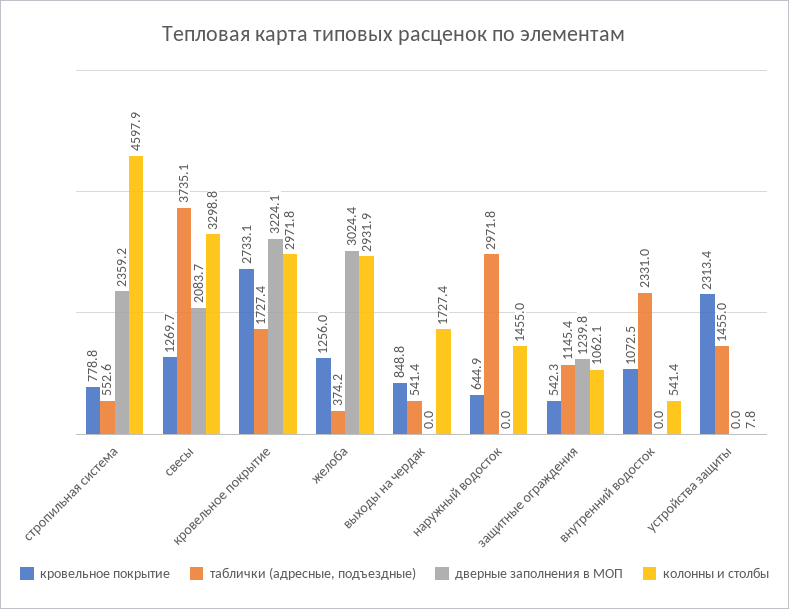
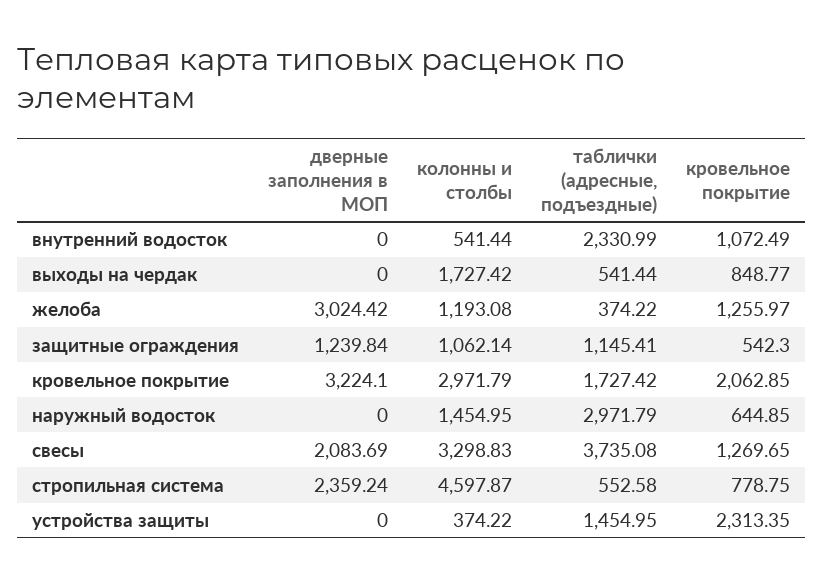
  {
    "кровельное покрытие": {
      "стропильная система": 778.75,
      "свесы": 1269.65,
-     "кровельное покрытие": 2733.1,
+     "кровельное покрытие": 2062.85,
      "желоба": 1255.97,
      "выходы на чердак": 848.77,
      "наружный водосток": 644.85,
      "защитные ограждения": 542.3,
      "внутренний водосток": 1072.49,
      "устройства защиты": 2313.35
    },
    "таблички (адресные, подъездные)": {
      "стропильная система": 552.58,
      "свесы": 3735.08,
      "кровельное покрытие": 1727.42,
      "желоба": 374.22,
      "выходы на чердак": 541.44,
      "наружный водосток": 2971.79,
      "защитные ограждения": 1145.41,
      "внутренний водосток": 2330.99,
      "устройства защиты": 1454.95
    },
    "дверные заполнения в МОП": {
      "стропильная система": 2359.24,
      "свесы": 2083.69,
      "кровельное покрытие": 3224.1,
      "желоба": 3024.42,
      "выходы на чердак": 0,
      "наружный водосток": 0,
      "защитные ограждения": 1239.84,
      "внутренний водосток": 0,
      "устройства защиты": 0
    },
    "колонны и столбы": {
      "стропильная система": 4597.87,
      "свесы": 3298.83,
      "кровельное покрытие": 2971.79,
-     "желоба": 2931.9,
+     "желоба": 1193.08,
      "выходы на чердак": 1727.42,
      "наружный водосток": 1454.95,
      "защитные ограждения": 1062.14,
      "внутренний водосток": 541.44,
-     "устройства защиты": 7.8
+     "устройства защиты": 374.22
    }
  }

